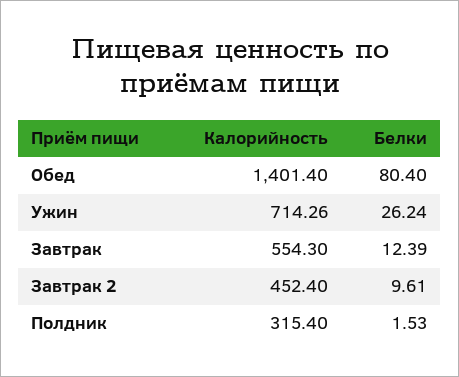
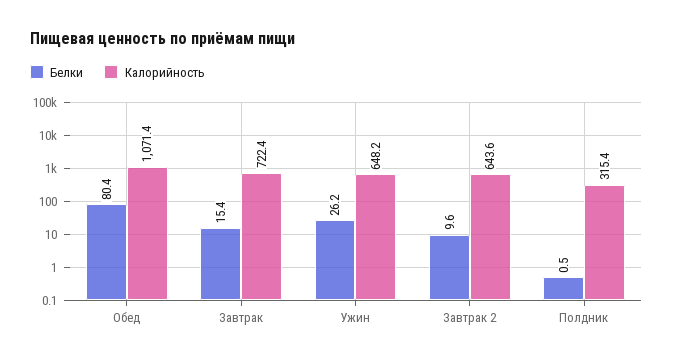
  {
    "Калорийность": {
-     "Обед": 1401.4,
+     "Обед": 1071.4,
-     "Ужин": 714.26,
+     "Ужин": 648.2,
-     "Завтрак": 554.3,
+     "Завтрак": 722.4,
-     "Завтрак 2": 452.4,
+     "Завтрак 2": 643.6,
      "Полдник": 315.4
    },
    "Белки": {
      "Обед": 80.4,
      "Ужин": 26.24,
-     "Завтрак": 12.39,
+     "Завтрак": 15.4,
      "Завтрак 2": 9.61,
-     "Полдник": 1.53
+     "Полдник": 0.5
    }
  }

